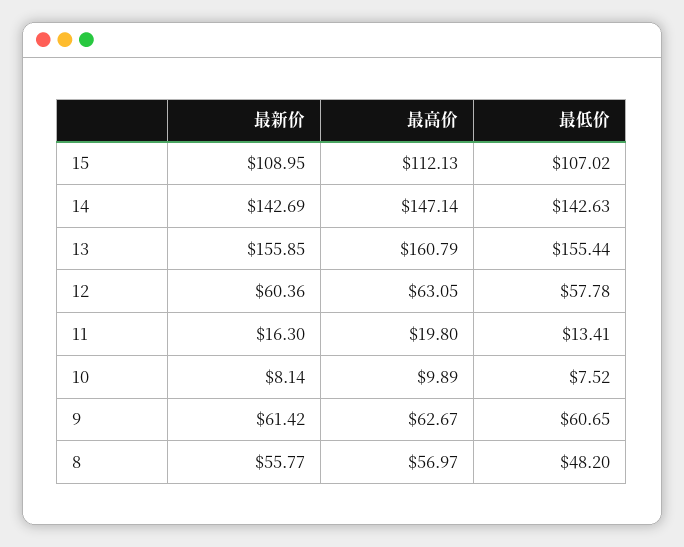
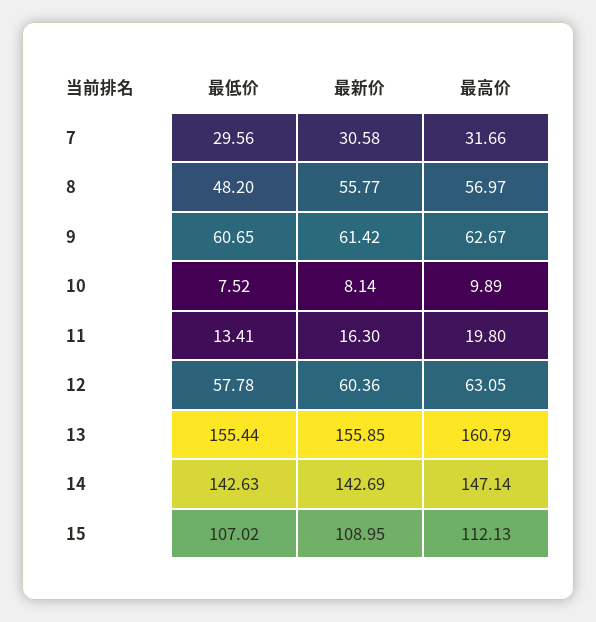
  {
    "最新价": {
      "15": 108.95,
      "14": 142.69,
      "13": 155.85,
      "12": 60.36,
      "11": 16.3,
      "10": 8.14,
      "9": 61.42,
-     "8": 55.77
+     "8": 55.77,
+     "7": 30.58
    },
    "最高价": {
      "15": 112.13,
      "14": 147.14,
      "13": 160.79,
      "12": 63.05,
      "11": 19.8,
      "10": 9.89,
      "9": 62.67,
-     "8": 56.97
+     "8": 56.97,
+     "7": 31.66
    },
    "最低价": {
      "15": 107.02,
      "14": 142.63,
      "13": 155.44,
      "12": 57.78,
      "11": 13.41,
      "10": 7.52,
      "9": 60.65,
-     "8": 48.2
+     "8": 48.2,
+     "7": 29.56
    }
  }

